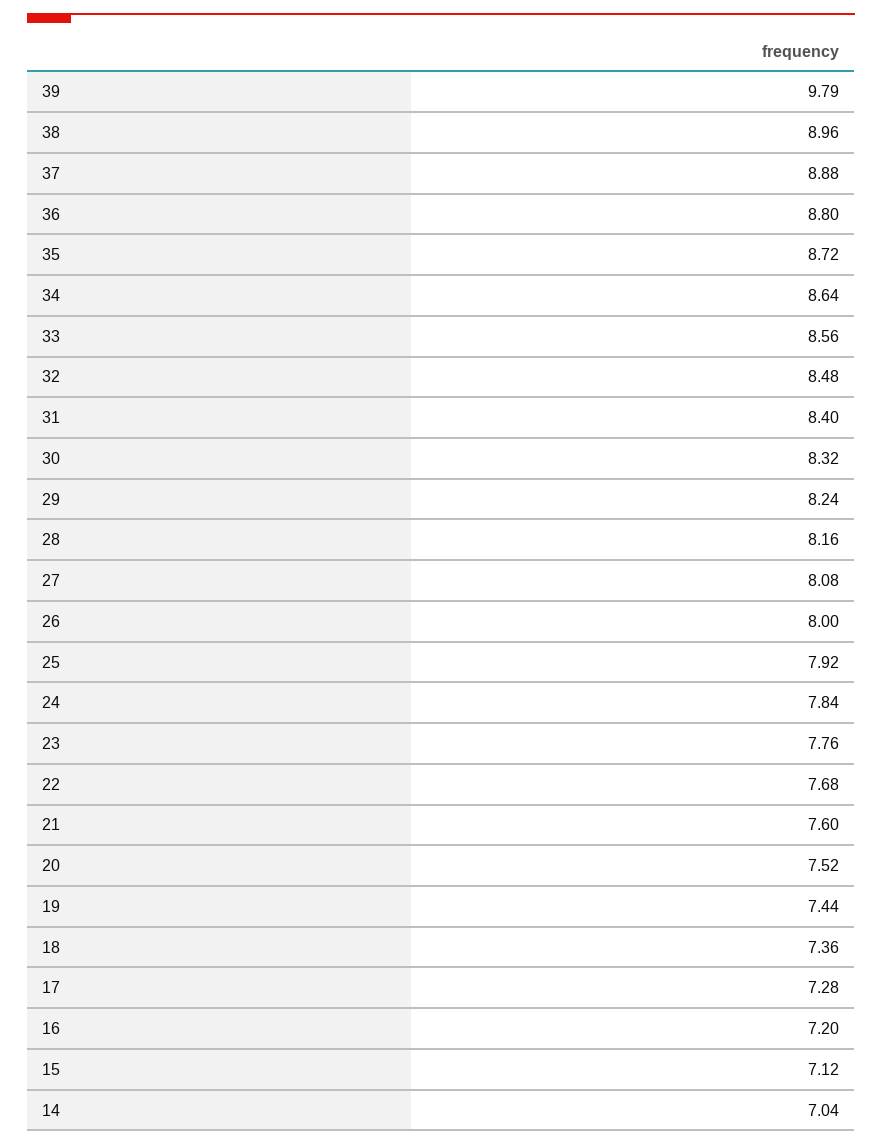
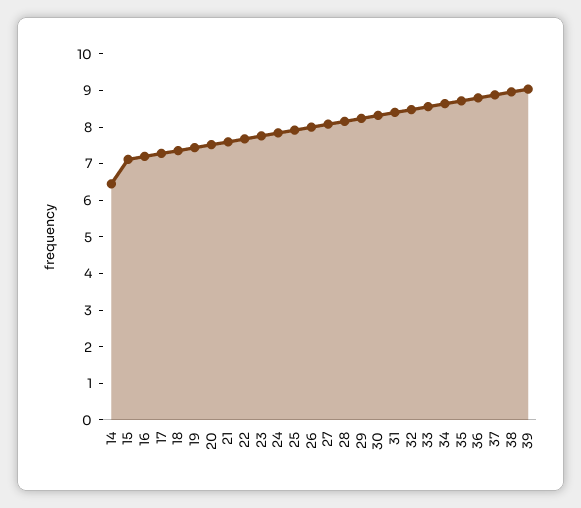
  {
-   "39": 9.79,
+   "39": 9,
    "38": 8.96,
    "37": 8.88,
    "36": 8.8,
    "35": 8.72,
    "34": 8.64,
    "33": 8.56,
    "32": 8.48,
    "31": 8.4,
    "30": 8.32,
    "29": 8.24,
    "28": 8.16,
    "27": 8.08,
    "26": 8,
    "25": 7.92,
    "24": 7.84,
    "23": 7.76,
    "22": 7.68,
    "21": 7.6,
    "20": 7.52,
    "19": 7.44,
    "18": 7.36,
    "17": 7.28,
    "16": 7.2,
    "15": 7.12,
-   "14": 7.04
+   "14": 6.5
  }

